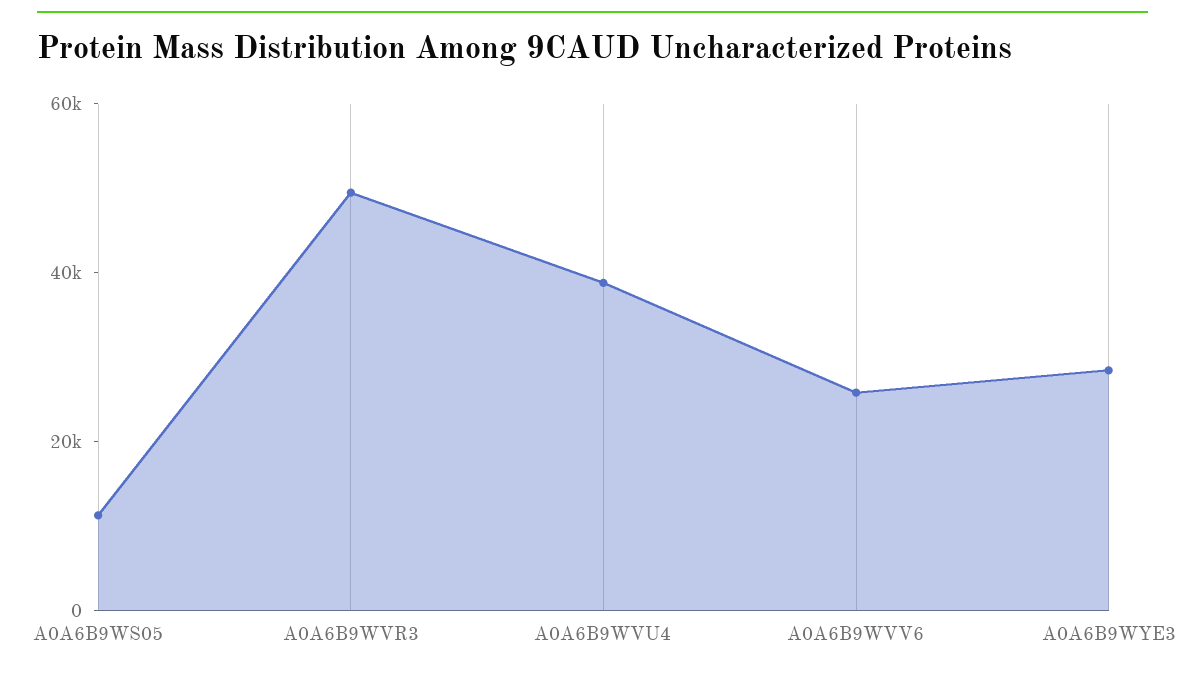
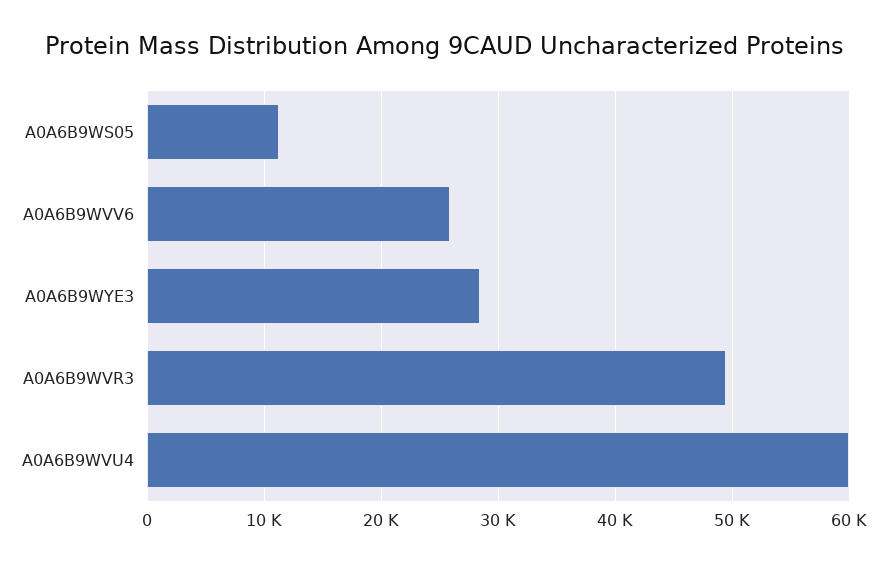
  {
    "A0A6B9WS05": 11000,
    "A0A6B9WVR3": 49000,
-   "A0A6B9WVU4": 40000,
+   "A0A6B9WVU4": 60000,
    "A0A6B9WVV6": 26000,
    "A0A6B9WYE3": 28000
  }

